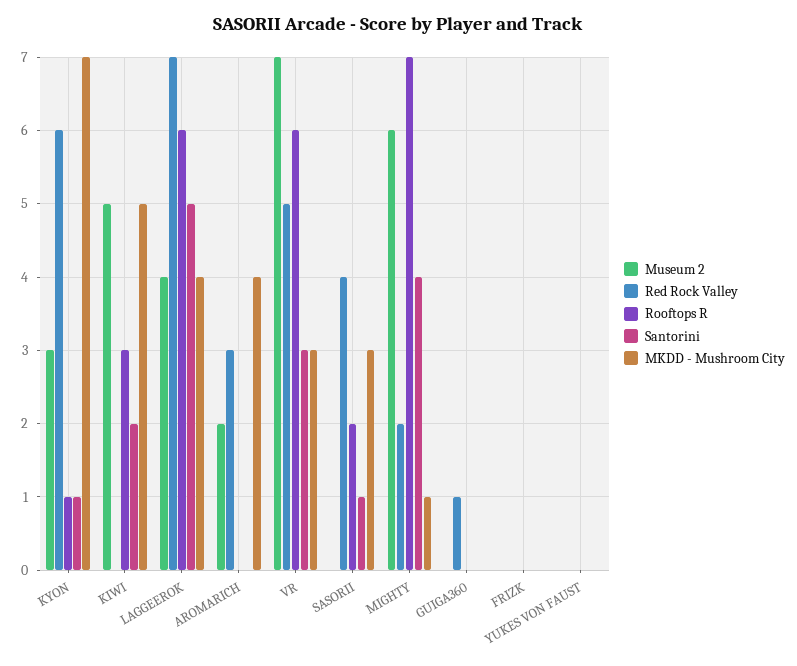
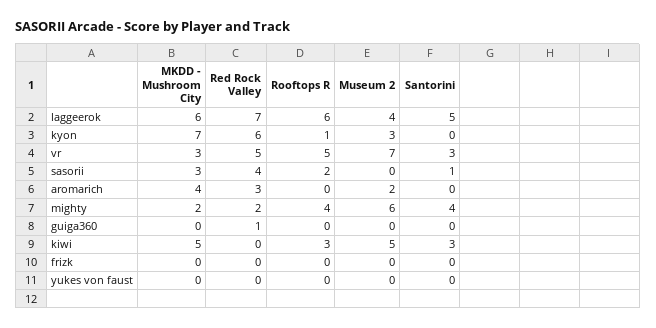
  {
    "Museum 2": {
      "KYON": 3,
      "KIWI": 5,
      "LAGGEEROK": 4,
      "AROMARICH": 2,
      "VR": 7,
      "SASORII": 0,
      "MIGHTY": 6,
      "GUIGA360": 0,
      "FRIZK": 0,
      "YUKES VON FAUST": 0
    },
    "Red Rock Valley": {
      "KYON": 6,
      "KIWI": 0,
      "LAGGEEROK": 7,
      "AROMARICH": 3,
      "VR": 5,
      "SASORII": 4,
      "MIGHTY": 2,
      "GUIGA360": 1,
      "FRIZK": 0,
      "YUKES VON FAUST": 0
    },
    "Rooftops R": {
      "KYON": 1,
      "KIWI": 3,
      "LAGGEEROK": 6,
      "AROMARICH": 0,
-     "VR": 6,
+     "VR": 5,
      "SASORII": 2,
-     "MIGHTY": 7,
+     "MIGHTY": 4,
      "GUIGA360": 0,
      "FRIZK": 0,
      "YUKES VON FAUST": 0
    },
    "Santorini": {
-     "KYON": 1,
+     "KYON": 0,
-     "KIWI": 2,
+     "KIWI": 3,
      "LAGGEEROK": 5,
      "AROMARICH": 0,
      "VR": 3,
      "SASORII": 1,
      "MIGHTY": 4,
      "GUIGA360": 0,
      "FRIZK": 0,
      "YUKES VON FAUST": 0
    },
    "MKDD - Mushroom City": {
      "KYON": 7,
      "KIWI": 5,
-     "LAGGEEROK": 4,
+     "LAGGEEROK": 6,
      "AROMARICH": 4,
      "VR": 3,
      "SASORII": 3,
-     "MIGHTY": 1,
+     "MIGHTY": 2,
      "GUIGA360": 0,
      "FRIZK": 0,
      "YUKES VON FAUST": 0
    }
  }

